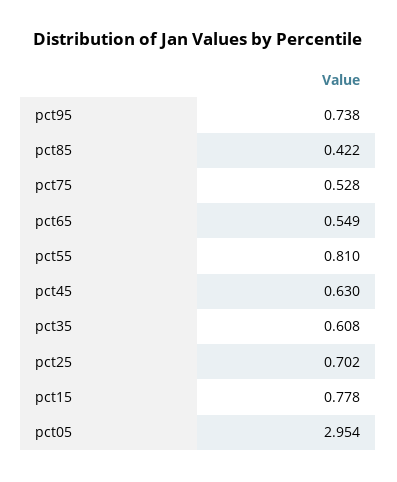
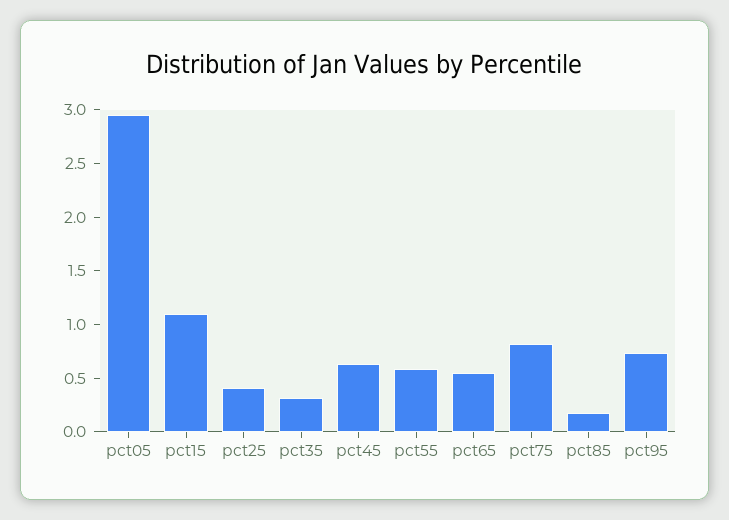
  {
    "pct95": 0.738,
-   "pct85": 0.422,
+   "pct85": 0.2,
-   "pct75": 0.528,
+   "pct75": 0.8,
    "pct65": 0.549,
-   "pct55": 0.81,
+   "pct55": 0.6,
    "pct45": 0.63,
-   "pct35": 0.608,
+   "pct35": 0.3,
-   "pct25": 0.702,
+   "pct25": 0.4,
-   "pct15": 0.778,
+   "pct15": 1.1,
    "pct05": 2.954
  }

